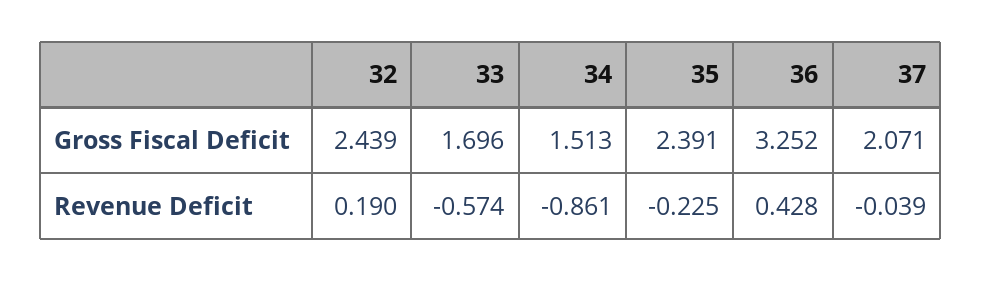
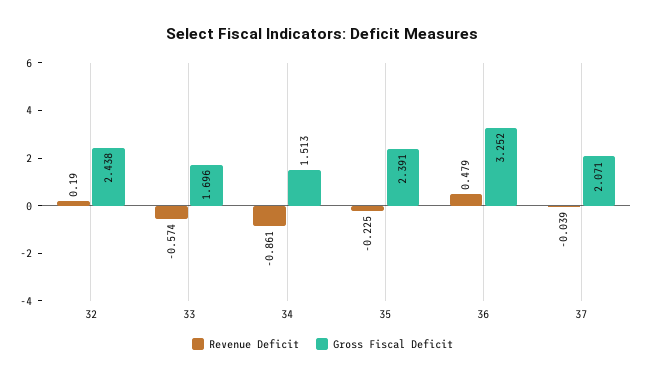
  {
    "Gross Fiscal Deficit": {
-     "32": 2.439,
+     "32": 2.438,
      "33": 1.696,
      "34": 1.513,
      "35": 2.391,
      "36": 3.252,
      "37": 2.071
    },
    "Revenue Deficit": {
      "32": 0.19,
      "33": -0.574,
      "34": -0.861,
      "35": -0.225,
-     "36": 0.428,
+     "36": 0.479,
      "37": -0.039
    }
  }

